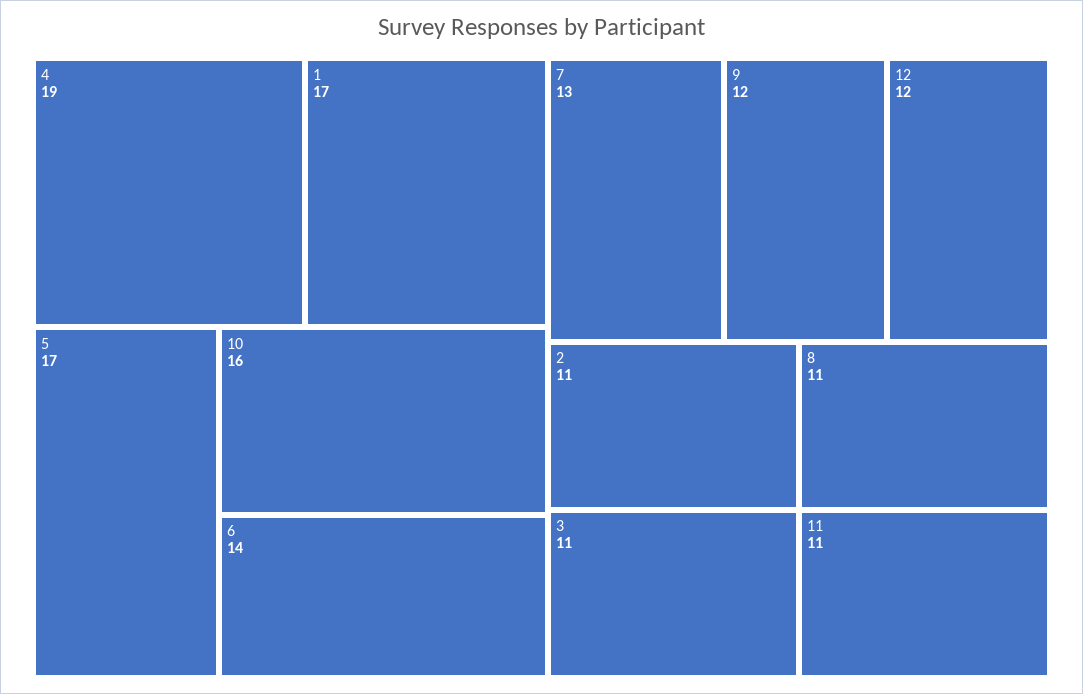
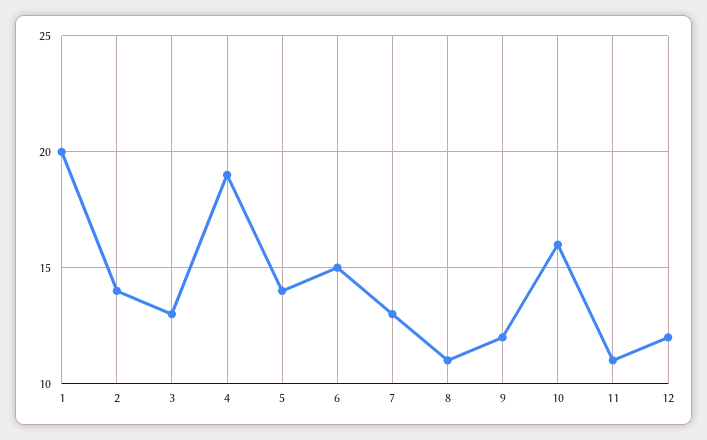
  {
    "4": 19,
-   "1": 17,
+   "1": 20,
-   "5": 17,
+   "5": 14,
    "10": 16,
-   "6": 14,
+   "6": 15,
    "7": 13,
    "9": 12,
    "12": 12,
-   "2": 11,
+   "2": 14,
-   "3": 11,
+   "3": 13,
    "8": 11,
    "11": 11
  }

